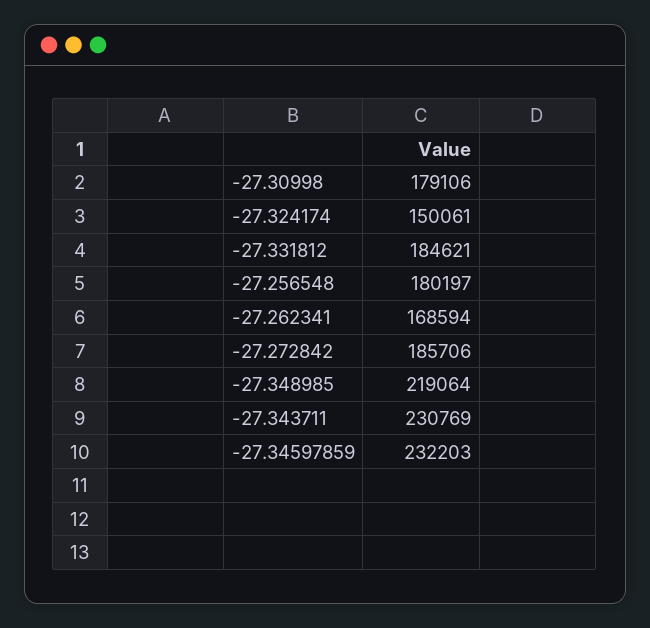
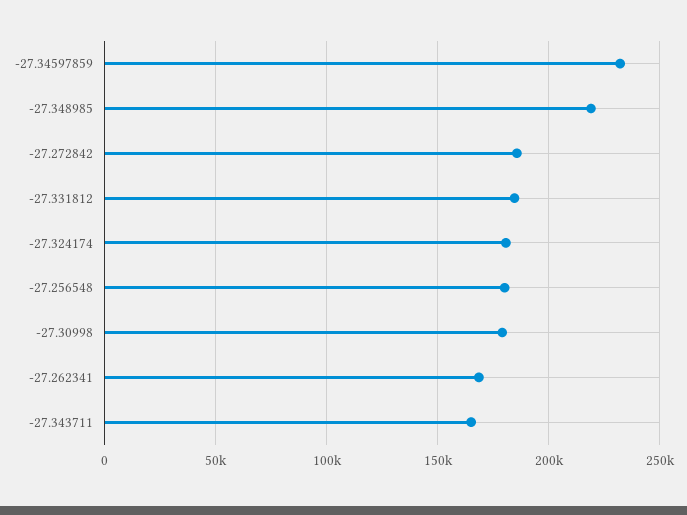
  {
    "-27.30998": 179106,
-   "-27.324174": 150061,
+   "-27.324174": 180000,
    "-27.331812": 184621,
    "-27.256548": 180197,
    "-27.262341": 168594,
    "-27.272842": 185706,
    "-27.348985": 219064,
-   "-27.343711": 230769,
+   "-27.343711": 165000,
    "-27.34597859": 232203
  }

